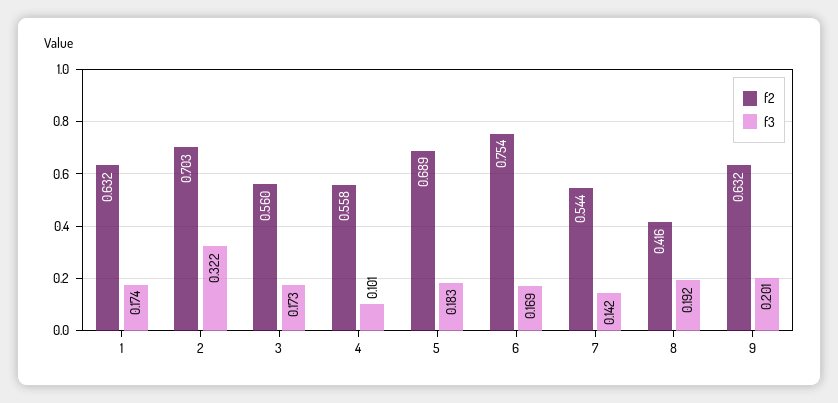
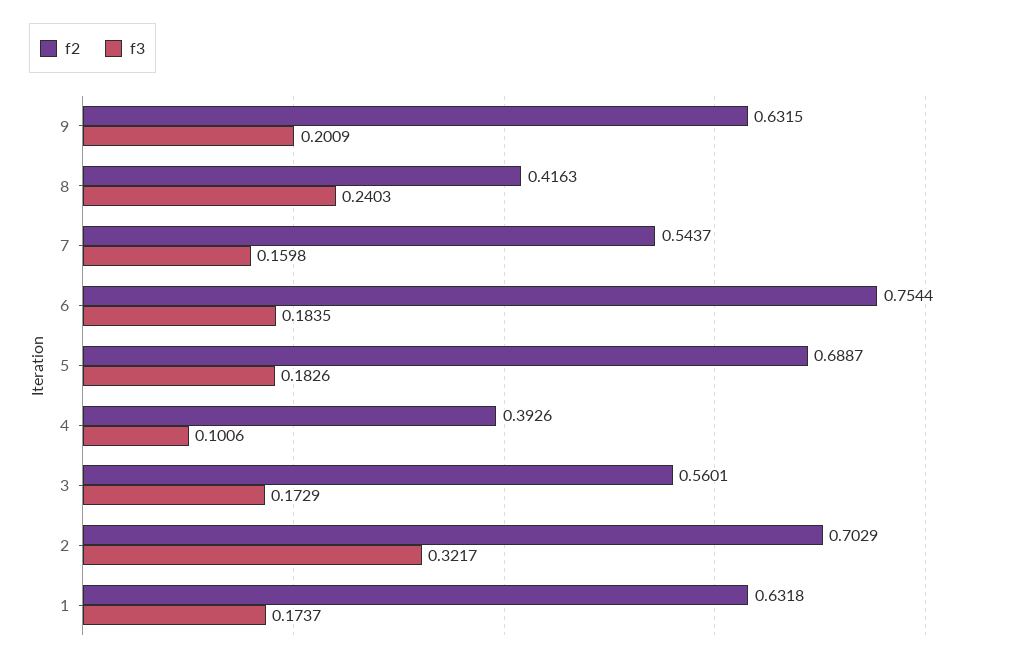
  {
    "f2": {
      "1": 0.6318,
      "2": 0.7029,
      "3": 0.5601,
-     "4": 0.558,
+     "4": 0.3926,
      "5": 0.6887,
      "6": 0.7544,
      "7": 0.5437,
      "8": 0.4163,
      "9": 0.6315
    },
    "f3": {
      "1": 0.1737,
      "2": 0.3217,
      "3": 0.1729,
      "4": 0.1006,
      "5": 0.1826,
-     "6": 0.169,
+     "6": 0.1835,
-     "7": 0.142,
+     "7": 0.1598,
-     "8": 0.192,
+     "8": 0.2403,
      "9": 0.2009
    }
  }

